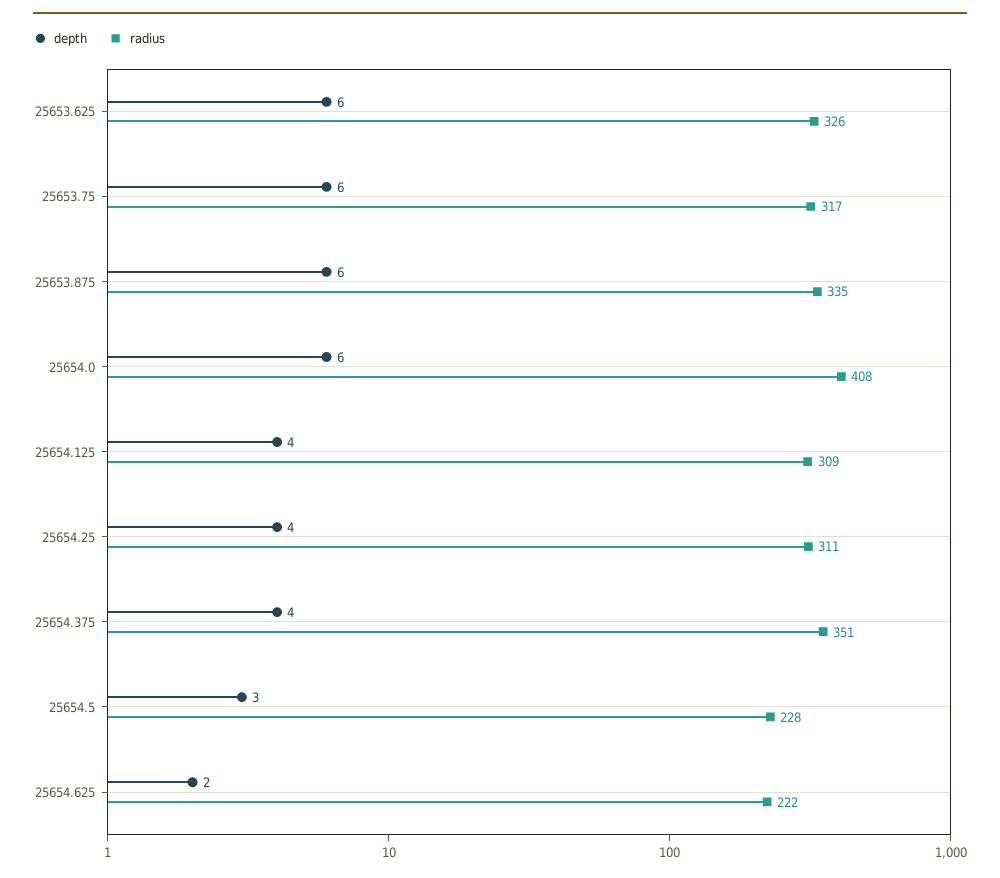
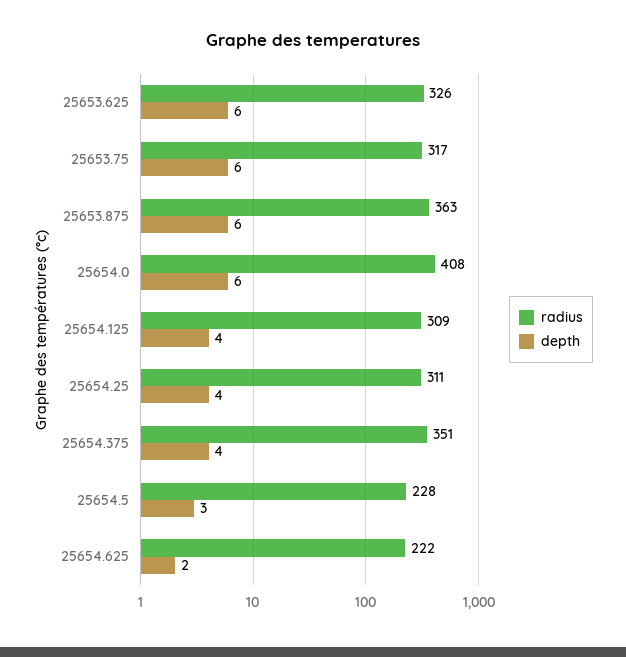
  {
    "depth": {
      "25653.625": 6,
      "25653.75": 6,
      "25653.875": 6,
      "25654.0": 6,
      "25654.125": 4,
      "25654.25": 4,
      "25654.375": 4,
      "25654.5": 3,
      "25654.625": 2
    },
    "radius": {
      "25653.625": 326,
      "25653.75": 317,
-     "25653.875": 335,
+     "25653.875": 363,
      "25654.0": 408,
      "25654.125": 309,
      "25654.25": 311,
      "25654.375": 351,
      "25654.5": 228,
      "25654.625": 222
    }
  }

